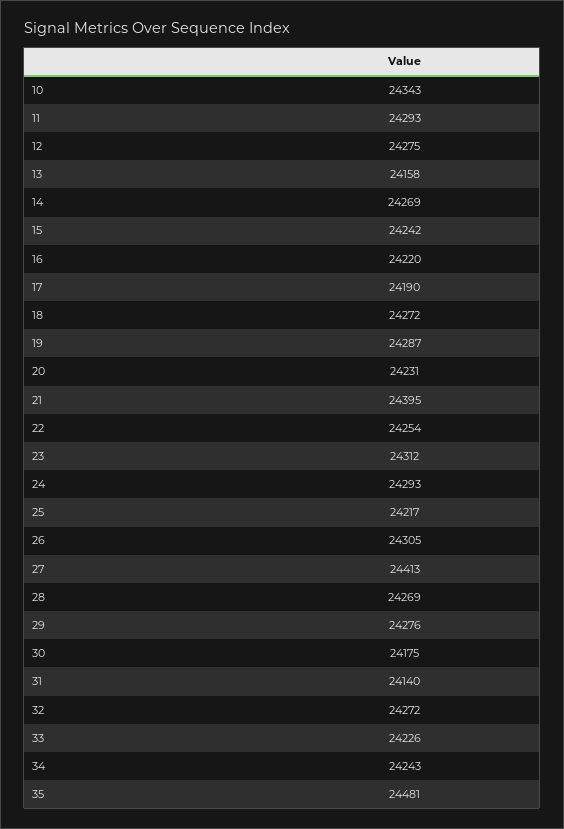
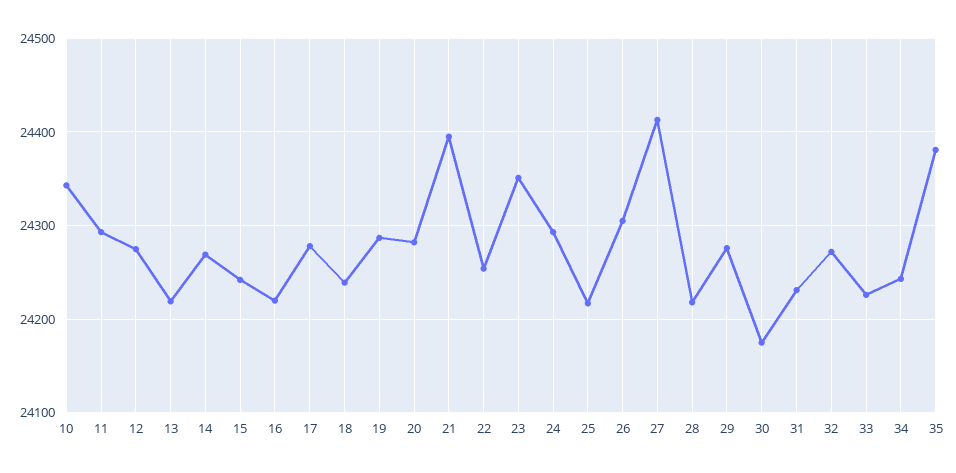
  {
    "10": 24343,
    "11": 24293,
    "12": 24275,
-   "13": 24158,
+   "13": 24220,
    "14": 24269,
    "15": 24242,
    "16": 24220,
-   "17": 24190,
+   "17": 24280,
-   "18": 24272,
+   "18": 24240,
    "19": 24287,
-   "20": 24231,
+   "20": 24280,
    "21": 24395,
    "22": 24254,
-   "23": 24312,
+   "23": 24350,
    "24": 24293,
    "25": 24217,
    "26": 24305,
    "27": 24413,
-   "28": 24269,
+   "28": 24220,
    "29": 24276,
    "30": 24175,
-   "31": 24140,
+   "31": 24230,
    "32": 24272,
    "33": 24226,
    "34": 24243,
-   "35": 24481
+   "35": 24380
  }

